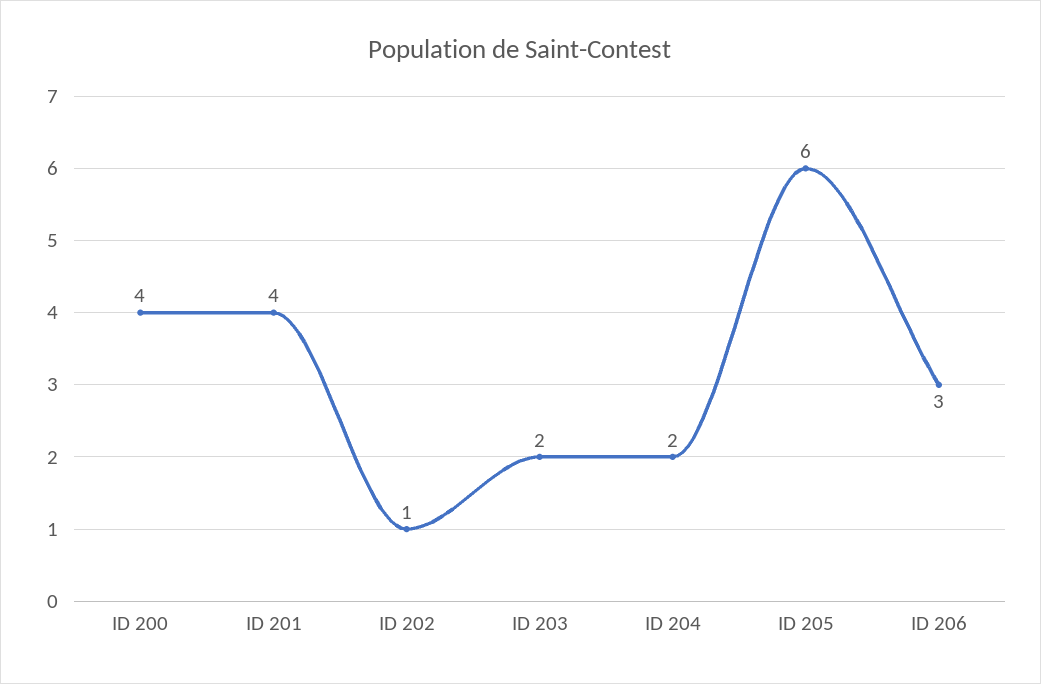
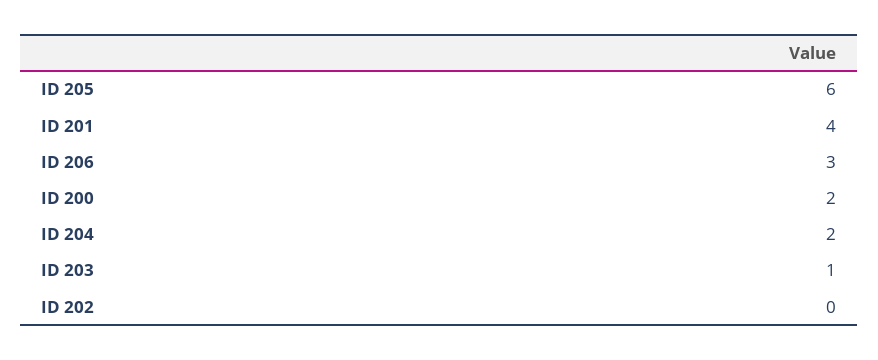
  {
-   "ID 200": 4,
+   "ID 200": 2,
    "ID 201": 4,
-   "ID 202": 1,
+   "ID 202": 0,
-   "ID 203": 2,
+   "ID 203": 1,
    "ID 204": 2,
    "ID 205": 6,
    "ID 206": 3
  }

